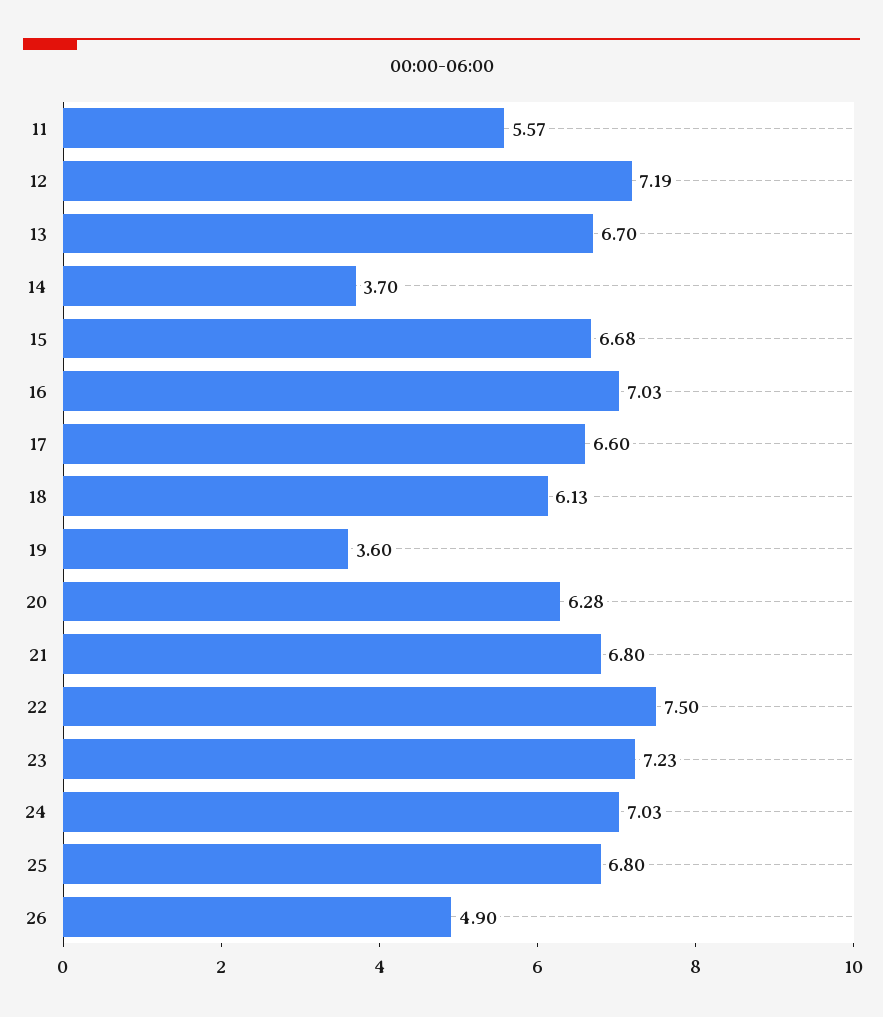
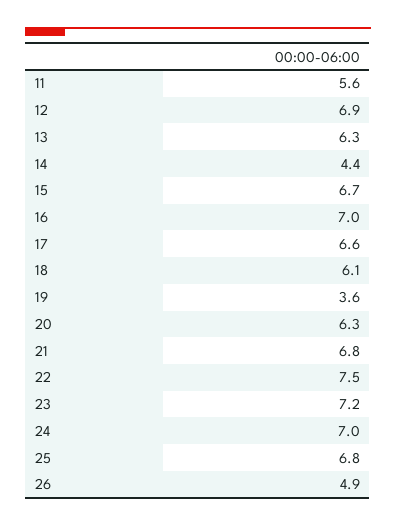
  {
    "11": 5.57,
-   "12": 7.19,
+   "12": 6.9,
-   "13": 6.7,
+   "13": 6.3,
-   "14": 3.7,
+   "14": 4.4,
    "15": 6.68,
    "16": 7.03,
    "17": 6.6,
    "18": 6.13,
    "19": 3.6,
    "20": 6.28,
    "21": 6.8,
    "22": 7.5,
    "23": 7.23,
    "24": 7.03,
    "25": 6.8,
    "26": 4.9
  }

